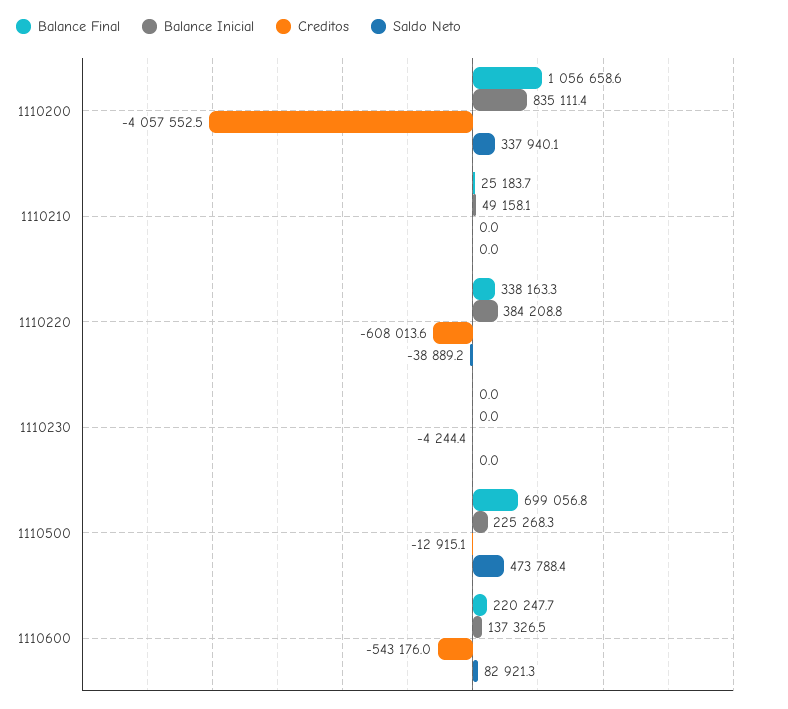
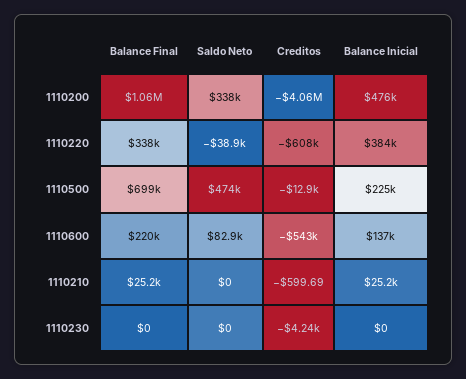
  {
    "Balance Final": {
      "1110200": 1056658.6,
      "1110210": 25183.7,
      "1110220": 338163.3,
      "1110230": 0,
      "1110500": 699056.8,
      "1110600": 220247.7
    },
    "Balance Inicial": {
-     "1110200": 835111.4,
+     "1110200": 476000,
-     "1110210": 49158.1,
+     "1110210": 25200,
      "1110220": 384208.8,
      "1110230": 0,
      "1110500": 225268.3,
      "1110600": 137326.5
    },
    "Creditos": {
      "1110200": -4057552.5,
-     "1110210": 0,
+     "1110210": -599.69,
      "1110220": -608013.6,
      "1110230": -4244.4,
      "1110500": -12915.1,
      "1110600": -543176
    },
    "Saldo Neto": {
      "1110200": 337940.1,
      "1110210": 0,
      "1110220": -38889.2,
      "1110230": 0,
      "1110500": 473788.4,
      "1110600": 82921.3
    }
  }

